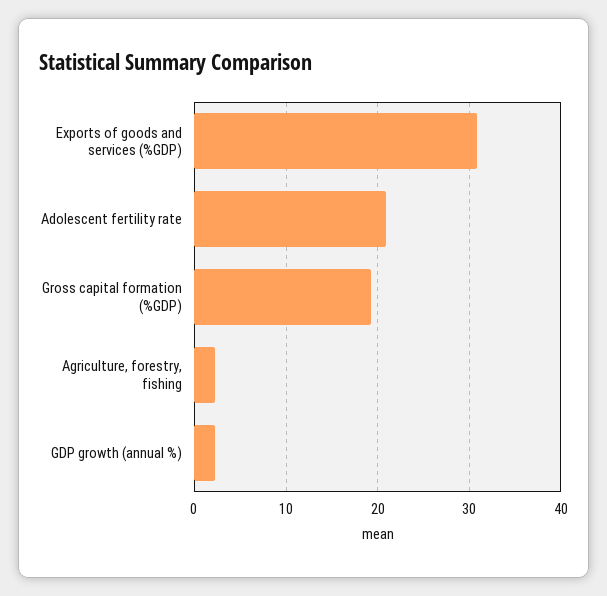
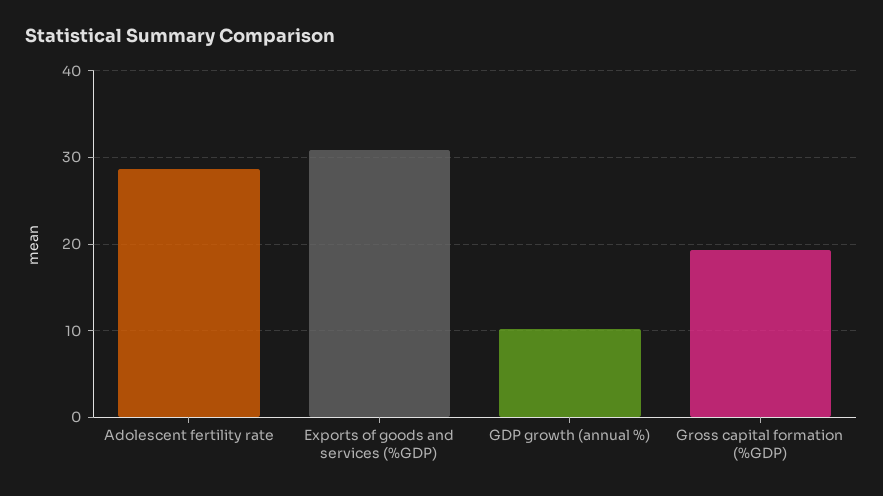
  {
    "Exports of goods and services (%GDP)": 31,
-   "Adolescent fertility rate": 21,
+   "Adolescent fertility rate": 29,
    "Gross capital formation (%GDP)": 19,
-   "Agriculture, forestry, fishing": 2,
-   "GDP growth (annual %)": 2
+   "GDP growth (annual %)": 10
  }

